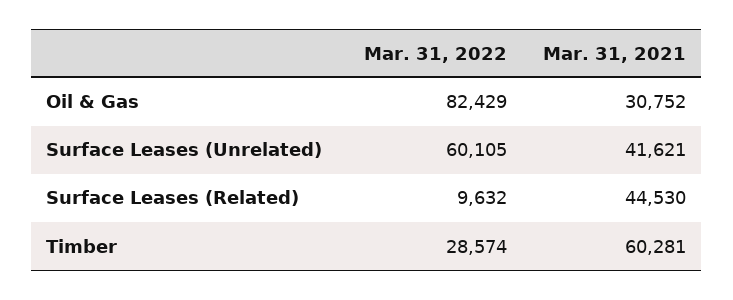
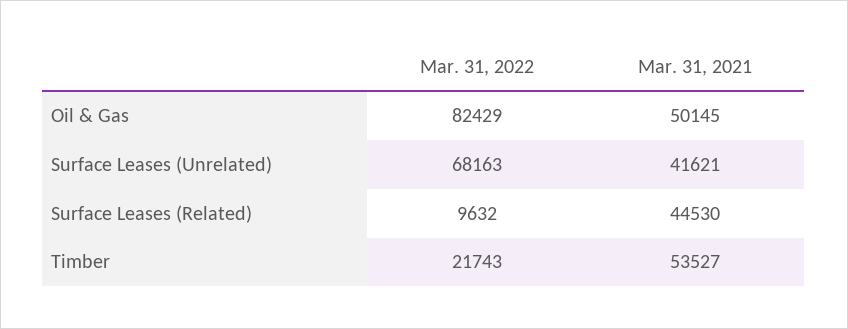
  {
    "Mar. 31, 2022": {
      "Oil & Gas": 82429,
-     "Surface Leases (Unrelated)": 60105,
+     "Surface Leases (Unrelated)": 68163,
      "Surface Leases (Related)": 9632,
-     "Timber": 28574
+     "Timber": 21743
    },
    "Mar. 31, 2021": {
-     "Oil & Gas": 30752,
+     "Oil & Gas": 50145,
      "Surface Leases (Unrelated)": 41621,
      "Surface Leases (Related)": 44530,
-     "Timber": 60281
+     "Timber": 53527
    }
  }

